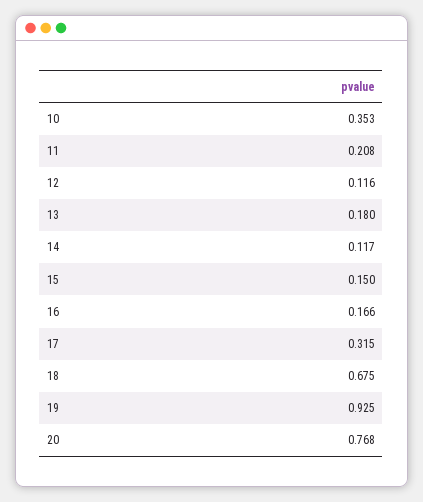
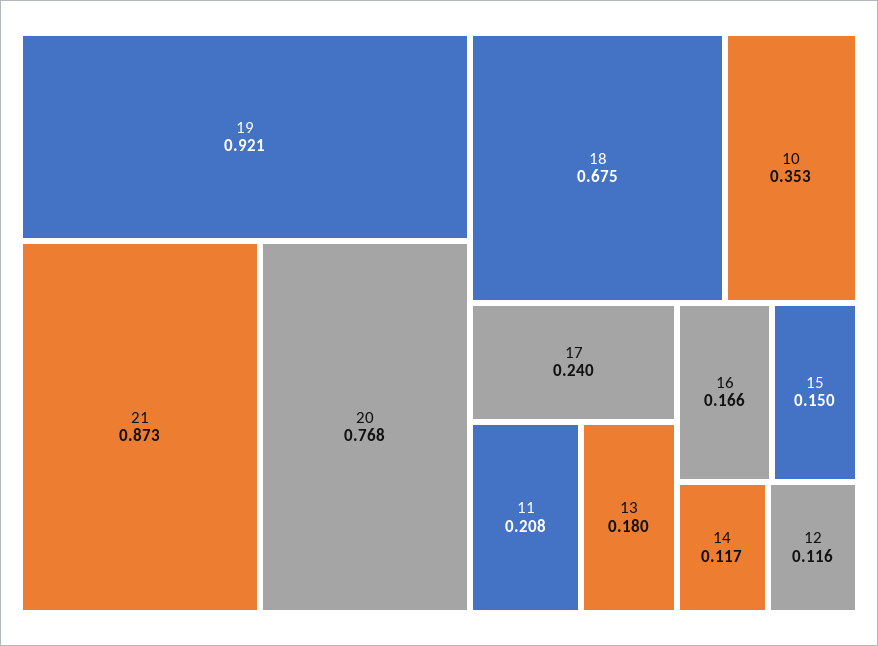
  {
    "10": 0.353,
    "11": 0.208,
    "12": 0.116,
    "13": 0.18,
    "14": 0.117,
    "15": 0.15,
    "16": 0.166,
-   "17": 0.315,
+   "17": 0.24,
    "18": 0.675,
-   "19": 0.925,
+   "19": 0.921,
-   "20": 0.768
+   "20": 0.768,
+   "21": 0.873
  }

